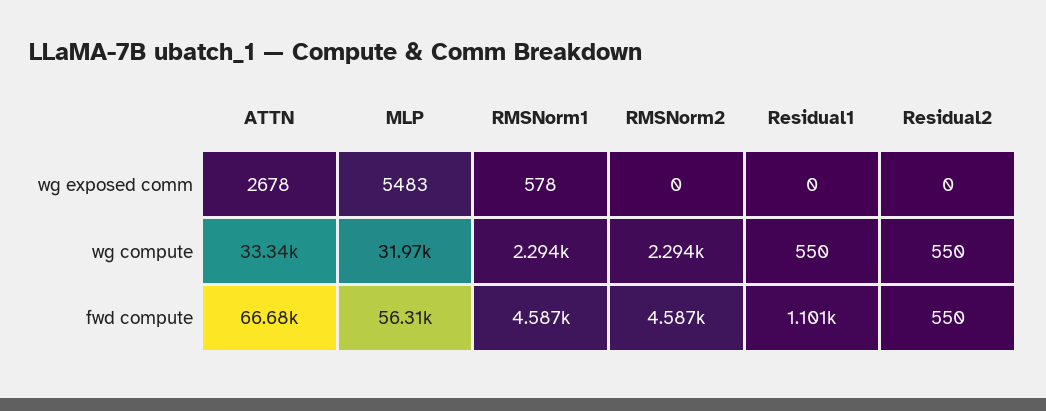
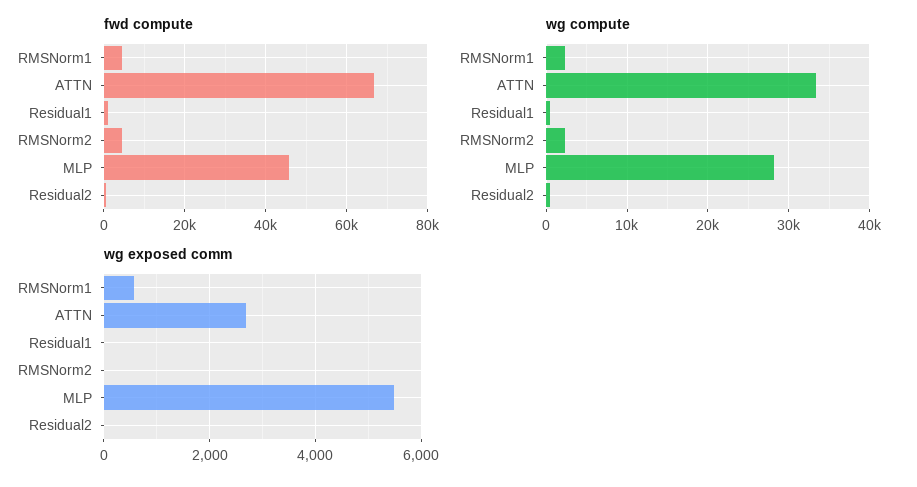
  {
    "wg exposed comm": {
      "ATTN": 2678,
      "MLP": 5483,
      "RMSNorm1": 578,
      "RMSNorm2": 0,
      "Residual1": 0,
      "Residual2": 0
    },
    "wg compute": {
      "ATTN": 33340,
-     "MLP": 31970,
+     "MLP": 28000,
      "RMSNorm1": 2294,
      "RMSNorm2": 2294,
      "Residual1": 550,
      "Residual2": 550
    },
    "fwd compute": {
      "ATTN": 66680,
-     "MLP": 56310,
+     "MLP": 46000,
      "RMSNorm1": 4587,
      "RMSNorm2": 4587,
      "Residual1": 1101,
      "Residual2": 550
    }
  }

